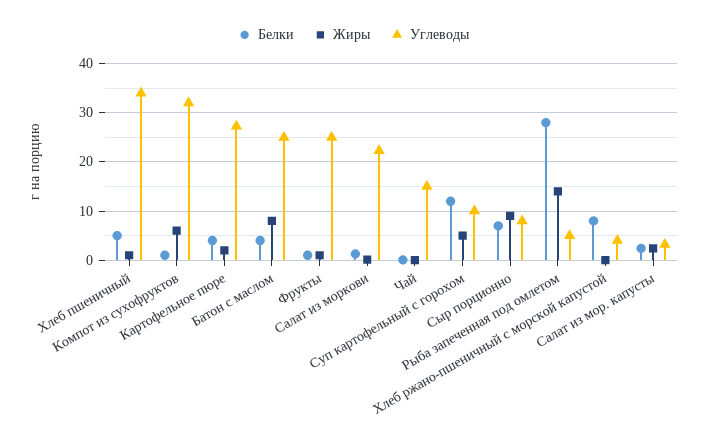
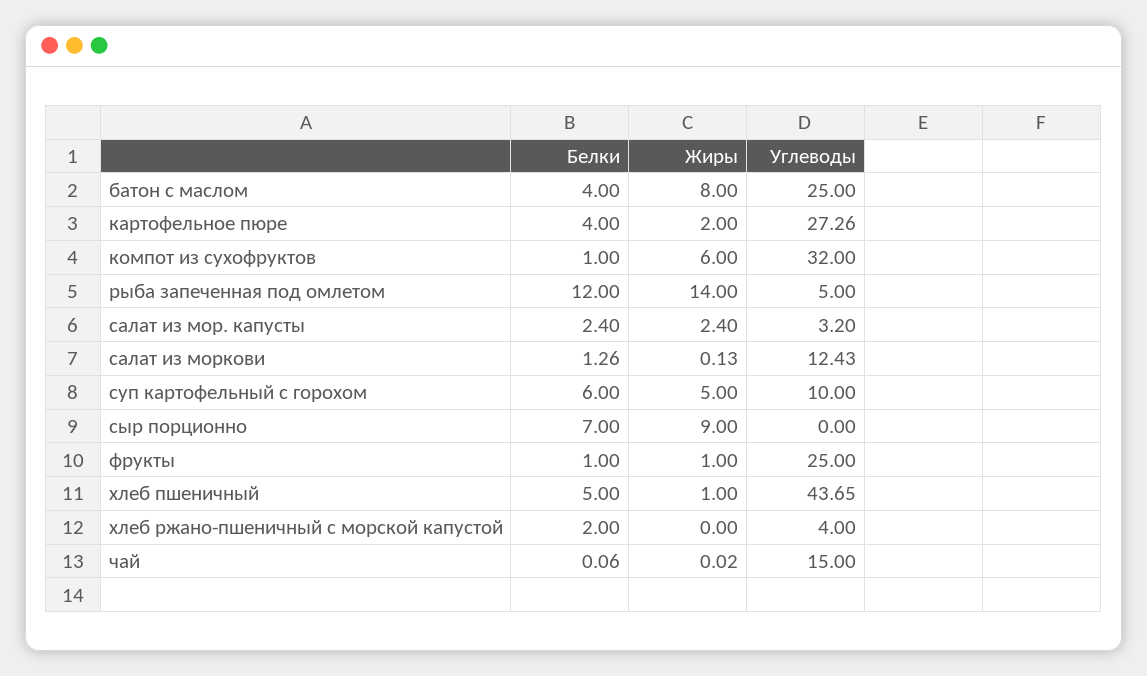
  {
    "Белки": {
      "Хлеб пшеничный": 5,
      "Компот из сухофруктов": 1,
      "Картофельное пюре": 4,
      "Батон с маслом": 4,
      "Фрукты": 1,
      "Салат из моркови": 1.26,
      "Чай": 0.06,
-     "Суп картофельный с горохом": 12,
+     "Суп картофельный с горохом": 6,
      "Сыр порционно": 7,
-     "Рыба запеченная под омлетом": 28,
+     "Рыба запеченная под омлетом": 12,
-     "Хлеб ржано-пшеничный с морской капустой": 8,
+     "Хлеб ржано-пшеничный с морской капустой": 2,
      "Салат из мор. капусты": 2.4
    },
    "Жиры": {
      "Хлеб пшеничный": 1,
      "Компот из сухофруктов": 6,
      "Картофельное пюре": 2,
      "Батон с маслом": 8,
      "Фрукты": 1,
      "Салат из моркови": 0.13,
      "Чай": 0.02,
      "Суп картофельный с горохом": 5,
      "Сыр порционно": 9,
      "Рыба запеченная под омлетом": 14,
      "Хлеб ржано-пшеничный с морской капустой": 0,
      "Салат из мор. капусты": 2.4
    },
    "Углеводы": {
-     "Хлеб пшеничный": 34,
+     "Хлеб пшеничный": 43.65,
      "Компот из сухофруктов": 32,
      "Картофельное пюре": 27.26,
      "Батон с маслом": 25,
      "Фрукты": 25,
-     "Салат из моркови": 22,
+     "Салат из моркови": 12.43,
      "Чай": 15,
      "Суп картофельный с горохом": 10,
-     "Сыр порционно": 8,
+     "Сыр порционно": 0,
      "Рыба запеченная под омлетом": 5,
      "Хлеб ржано-пшеничный с морской капустой": 4,
      "Салат из мор. капусты": 3.2
    }
  }

